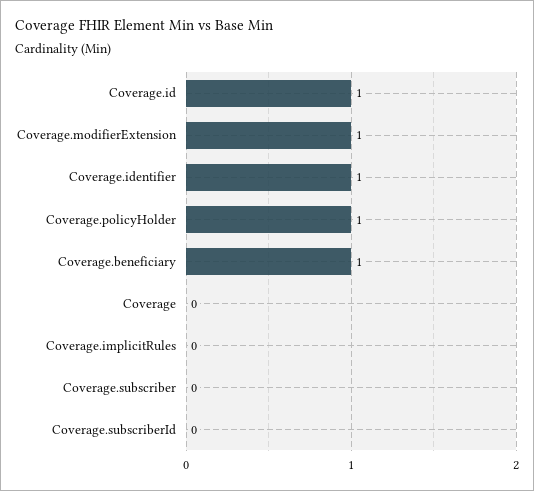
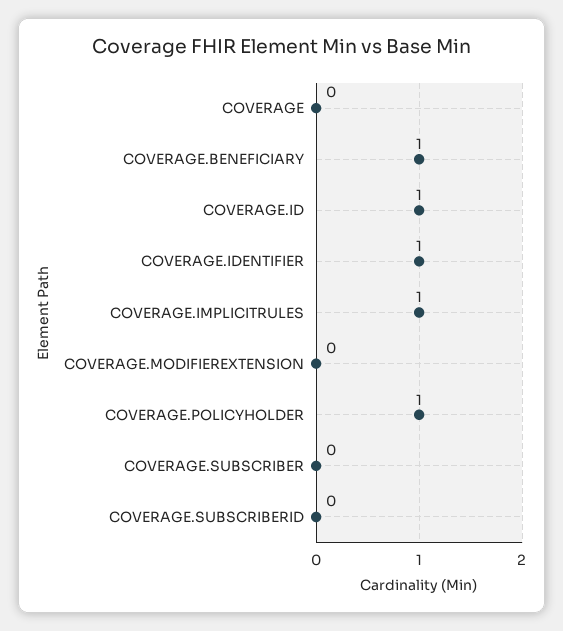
  {
    "Coverage.id": 1,
-   "Coverage.modifierExtension": 1,
+   "Coverage.modifierExtension": 0,
    "Coverage.identifier": 1,
    "Coverage.policyHolder": 1,
    "Coverage.beneficiary": 1,
    "Coverage": 0,
-   "Coverage.implicitRules": 0,
+   "Coverage.implicitRules": 1,
    "Coverage.subscriber": 0,
    "Coverage.subscriberId": 0
  }

